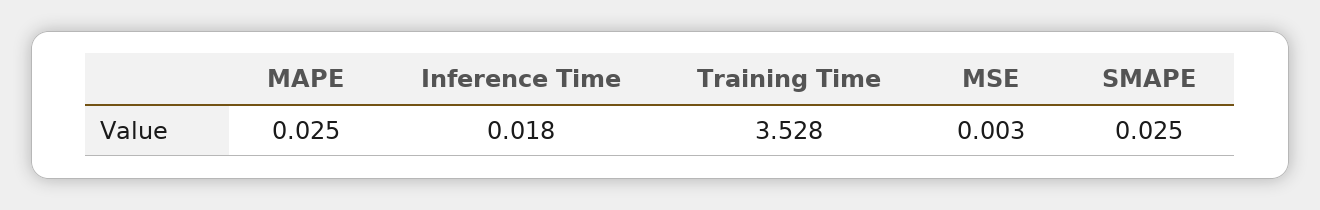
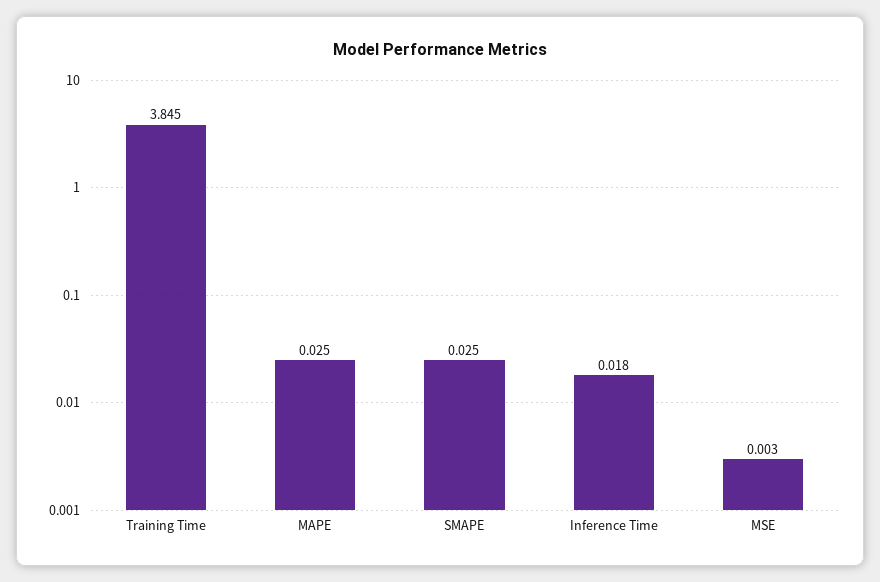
  {
    "MAPE": 0.025,
    "Inference Time": 0.018,
-   "Training Time": 3.528,
+   "Training Time": 3.845,
    "MSE": 0.003,
    "SMAPE": 0.025
  }

